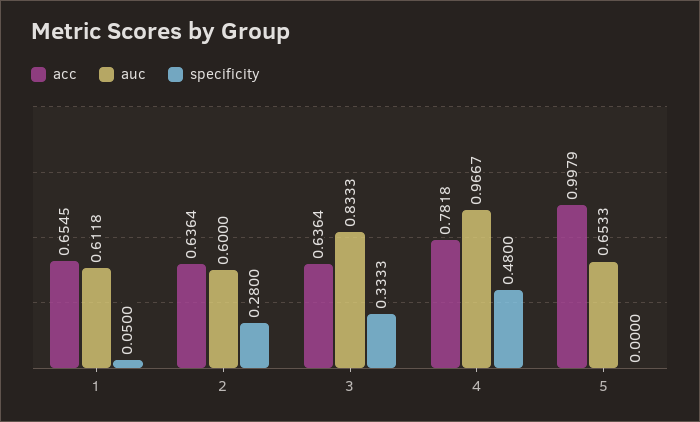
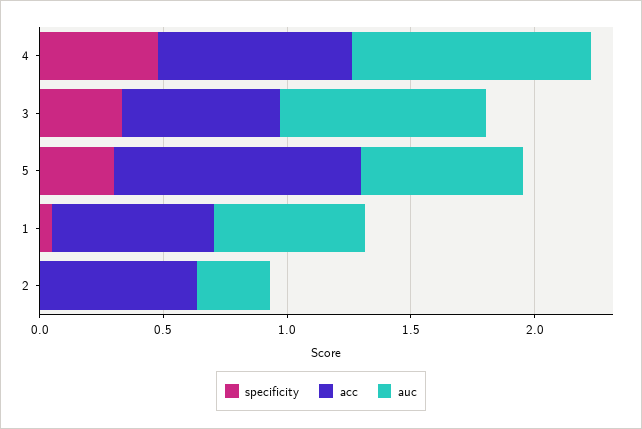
  {
    "acc": {
      "1": 0.6545,
      "2": 0.6364,
      "3": 0.6364,
      "4": 0.7818,
      "5": 0.9979
    },
    "auc": {
      "1": 0.6118,
-     "2": 0.6,
+     "2": 0.3,
      "3": 0.8333,
      "4": 0.9667,
      "5": 0.6533
    },
    "specificity": {
      "1": 0.05,
-     "2": 0.28,
+     "2": 0,
      "3": 0.3333,
      "4": 0.48,
-     "5": 0
+     "5": 0.3
    }
  }

